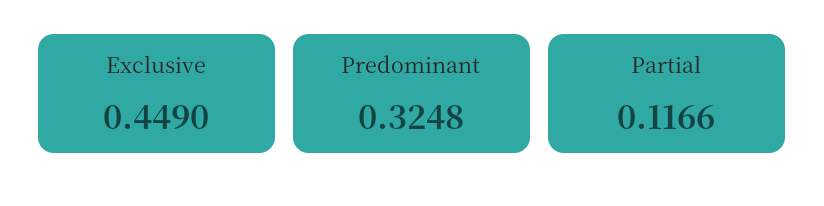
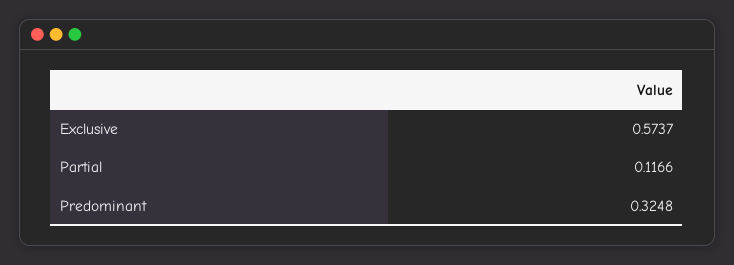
  {
-   "Exclusive": 0.449,
+   "Exclusive": 0.5737,
    "Predominant": 0.3248,
    "Partial": 0.1166
  }

